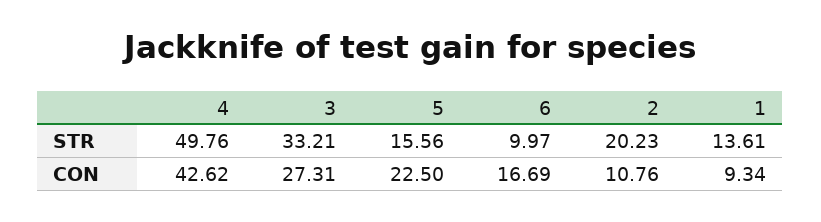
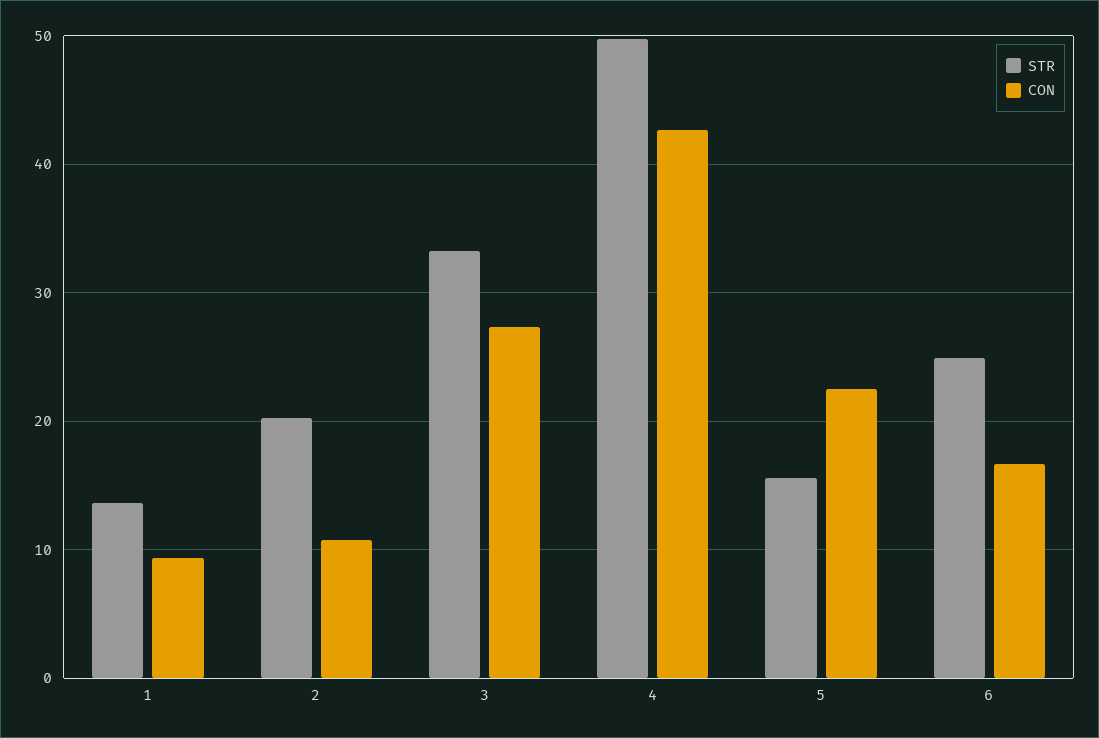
  {
    "STR": {
      "4": 49.76,
      "3": 33.21,
      "5": 15.56,
-     "6": 9.97,
+     "6": 25,
      "2": 20.23,
      "1": 13.61
    },
    "CON": {
      "4": 42.62,
      "3": 27.31,
      "5": 22.5,
      "6": 16.69,
      "2": 10.76,
      "1": 9.34
    }
  }

